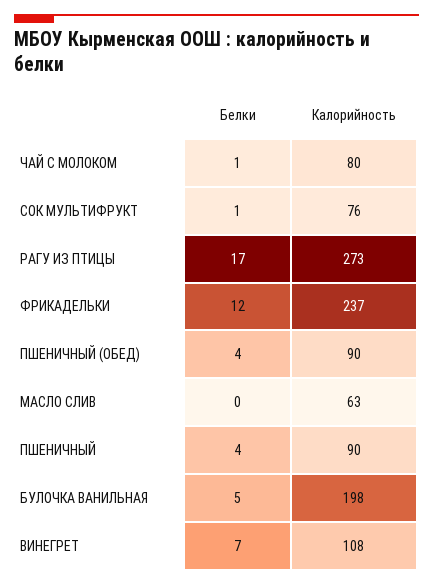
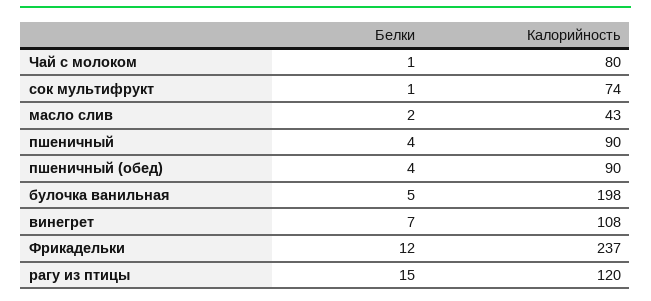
  {
    "Белки": {
      "ЧАЙ С МОЛОКОМ": 1,
      "СОК МУЛЬТИФРУКТ": 1,
-     "РАГУ ИЗ ПТИЦЫ": 17,
+     "РАГУ ИЗ ПТИЦЫ": 15,
      "ФРИКАДЕЛЬКИ": 12,
      "ПШЕНИЧНЫЙ (ОБЕД)": 4,
-     "МАСЛО СЛИВ": 0,
+     "МАСЛО СЛИВ": 2,
      "ПШЕНИЧНЫЙ": 4,
      "БУЛОЧКА ВАНИЛЬНАЯ": 5,
      "ВИНЕГРЕТ": 7
    },
    "Калорийность": {
      "ЧАЙ С МОЛОКОМ": 80,
-     "СОК МУЛЬТИФРУКТ": 76,
+     "СОК МУЛЬТИФРУКТ": 74,
-     "РАГУ ИЗ ПТИЦЫ": 273,
+     "РАГУ ИЗ ПТИЦЫ": 120,
      "ФРИКАДЕЛЬКИ": 237,
      "ПШЕНИЧНЫЙ (ОБЕД)": 90,
-     "МАСЛО СЛИВ": 63,
+     "МАСЛО СЛИВ": 43,
      "ПШЕНИЧНЫЙ": 90,
      "БУЛОЧКА ВАНИЛЬНАЯ": 198,
      "ВИНЕГРЕТ": 108
    }
  }

